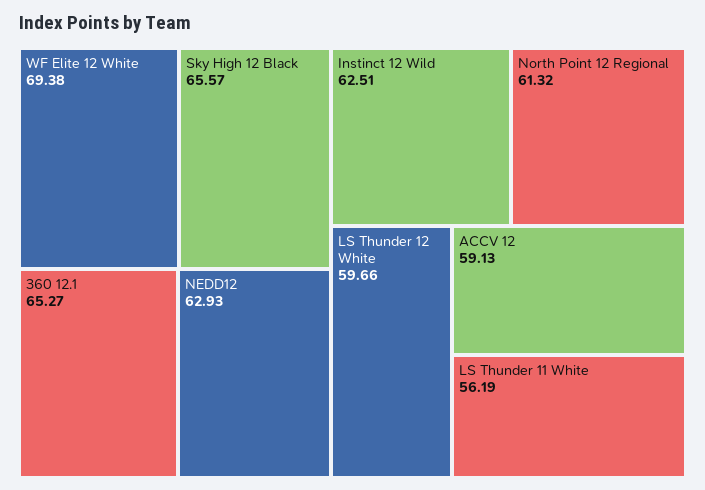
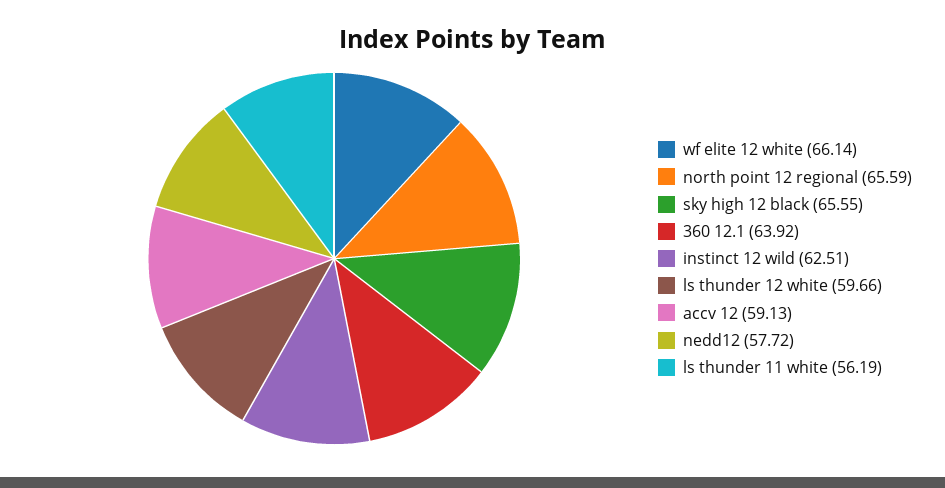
  {
-   "WF Elite 12 White": 69.38,
+   "WF Elite 12 White": 66.14,
-   "Sky High 12 Black": 65.57,
+   "Sky High 12 Black": 65.55,
-   "360 12.1": 65.27,
+   "360 12.1": 63.92,
-   "NEDD12": 62.93,
+   "NEDD12": 57.72,
    "Instinct 12 Wild": 62.51,
-   "North Point 12 Regional": 61.32,
+   "North Point 12 Regional": 65.59,
    "LS Thunder 12 White": 59.66,
    "ACCV 12": 59.13,
    "LS Thunder 11 White": 56.19
  }

